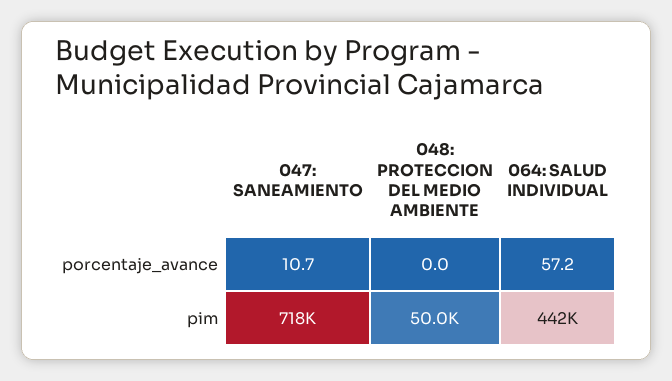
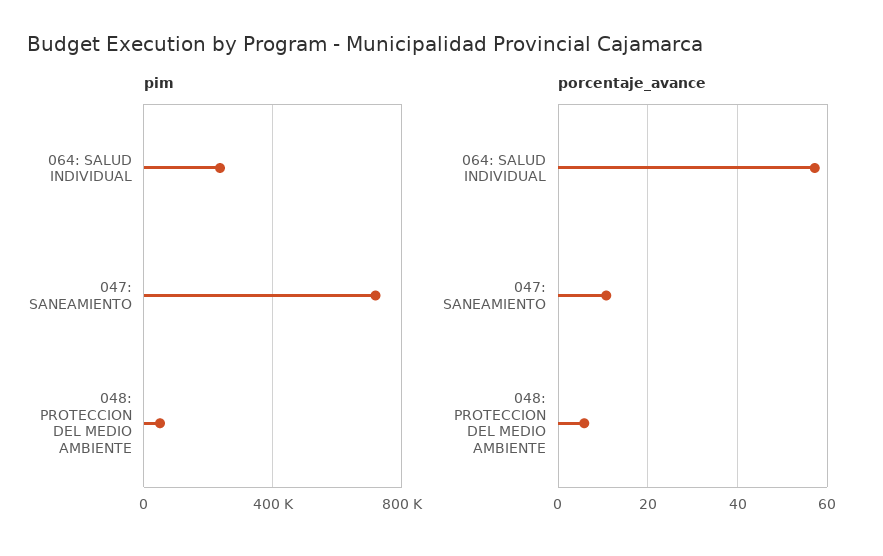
  {
    "porcentaje_avance": {
      "047: SANEAMIENTO": 10.7,
-     "048: PROTECCION DEL MEDIO AMBIENTE": 0,
+     "048: PROTECCION DEL MEDIO AMBIENTE": 6,
      "064: SALUD INDIVIDUAL": 57.2
    },
    "pim": {
      "047: SANEAMIENTO": 718000,
      "048: PROTECCION DEL MEDIO AMBIENTE": 50000,
-     "064: SALUD INDIVIDUAL": 442000
+     "064: SALUD INDIVIDUAL": 250000
    }
  }

